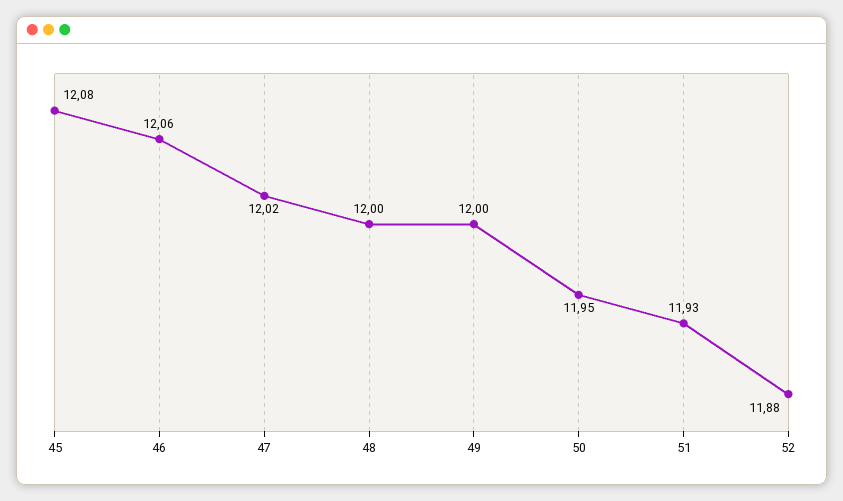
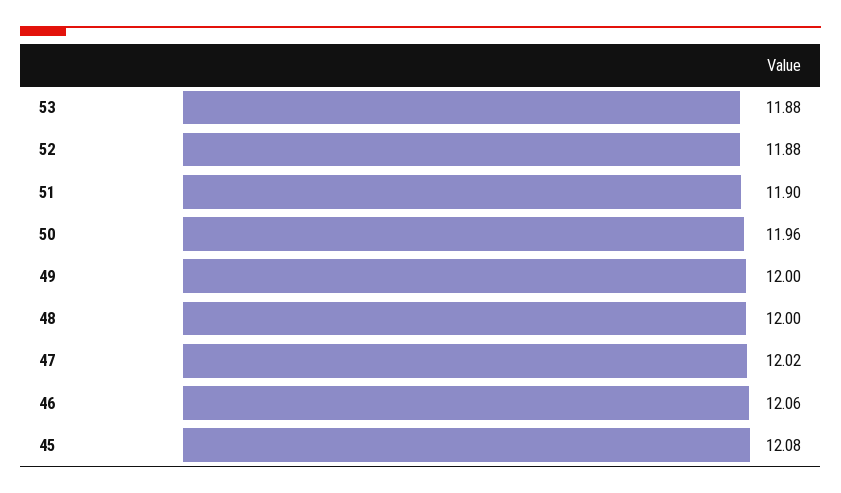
  {
    "45": 12.08,
    "46": 12.06,
    "47": 12.02,
    "48": 12,
    "49": 12,
-   "50": 11.95,
+   "50": 11.96,
-   "51": 11.93,
+   "51": 11.9,
-   "52": 11.88
+   "52": 11.88,
+   "53": 11.88
  }

